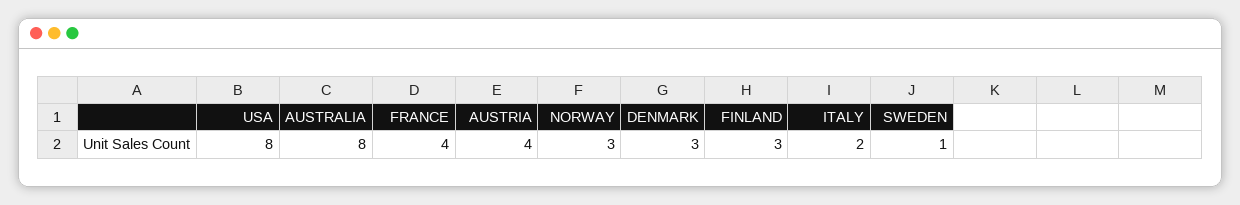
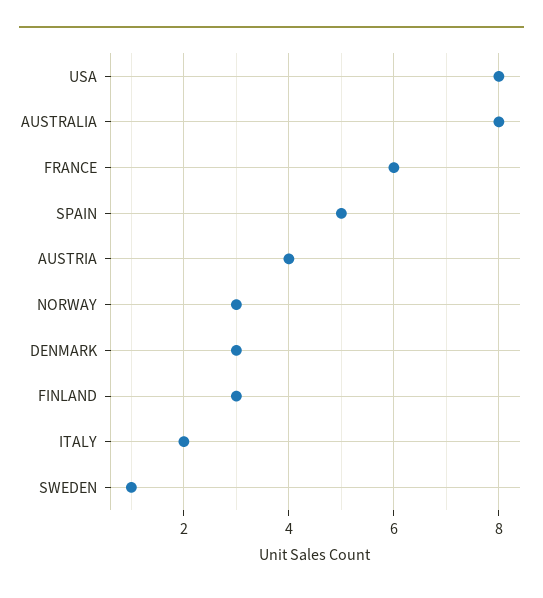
  {
    "USA": 8,
    "AUSTRALIA": 8,
-   "FRANCE": 4,
+   "FRANCE": 6,
    "AUSTRIA": 4,
    "NORWAY": 3,
    "DENMARK": 3,
    "FINLAND": 3,
    "ITALY": 2,
-   "SWEDEN": 1
+   "SWEDEN": 1,
+   "SPAIN": 5
  }

